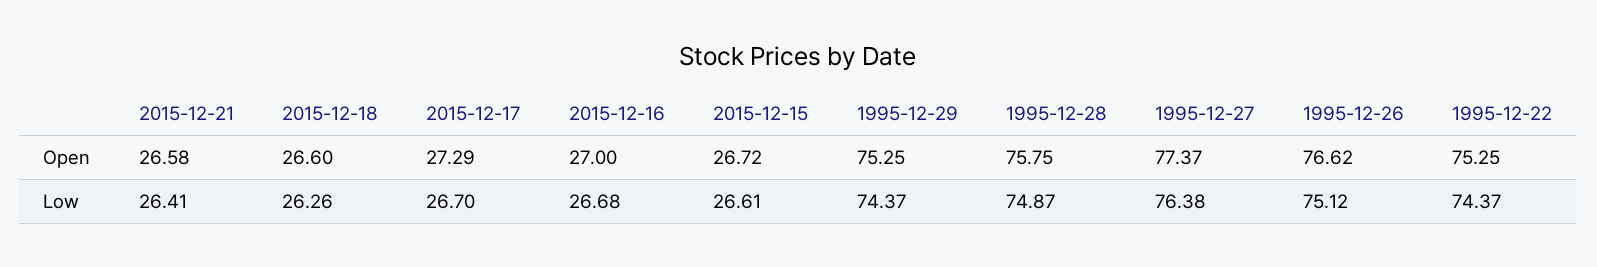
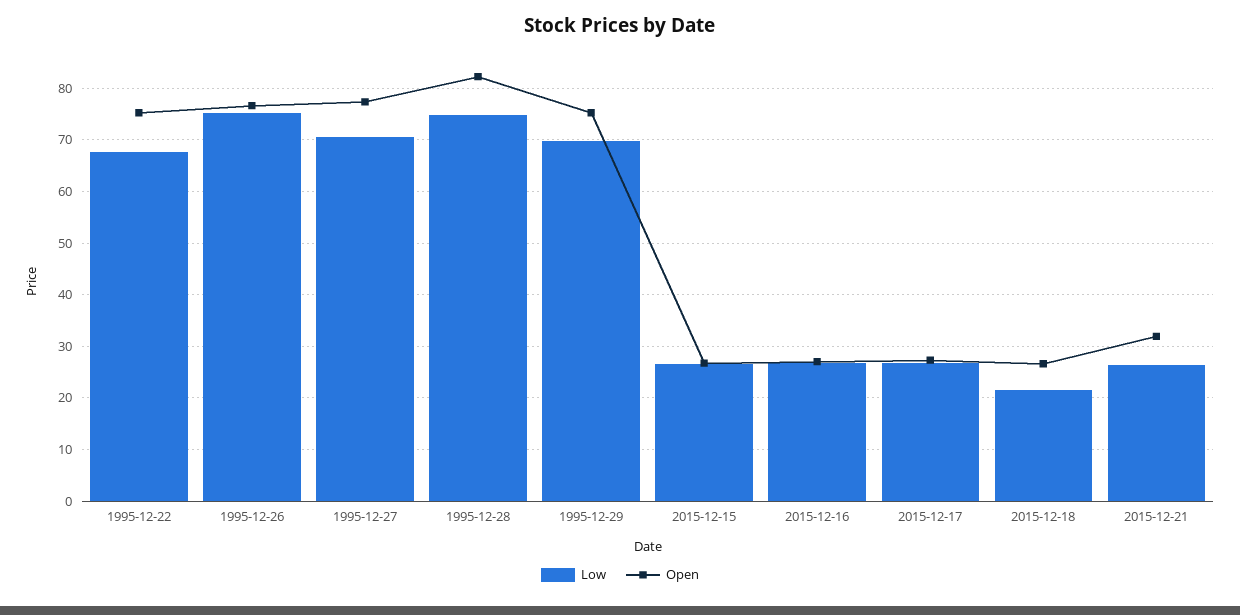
  {
    "Open": {
-     "2015-12-21": 26.58,
+     "2015-12-21": 32,
      "2015-12-18": 26.6,
      "2015-12-17": 27.29,
      "2015-12-16": 27,
      "2015-12-15": 26.72,
      "1995-12-29": 75.25,
-     "1995-12-28": 75.75,
+     "1995-12-28": 82,
      "1995-12-27": 77.37,
      "1995-12-26": 76.62,
      "1995-12-22": 75.25
    },
    "Low": {
      "2015-12-21": 26.41,
-     "2015-12-18": 26.26,
+     "2015-12-18": 22,
      "2015-12-17": 26.7,
      "2015-12-16": 26.68,
      "2015-12-15": 26.61,
-     "1995-12-29": 74.37,
+     "1995-12-29": 70,
      "1995-12-28": 74.87,
-     "1995-12-27": 76.38,
+     "1995-12-27": 70,
      "1995-12-26": 75.12,
-     "1995-12-22": 74.37
+     "1995-12-22": 68
    }
  }

